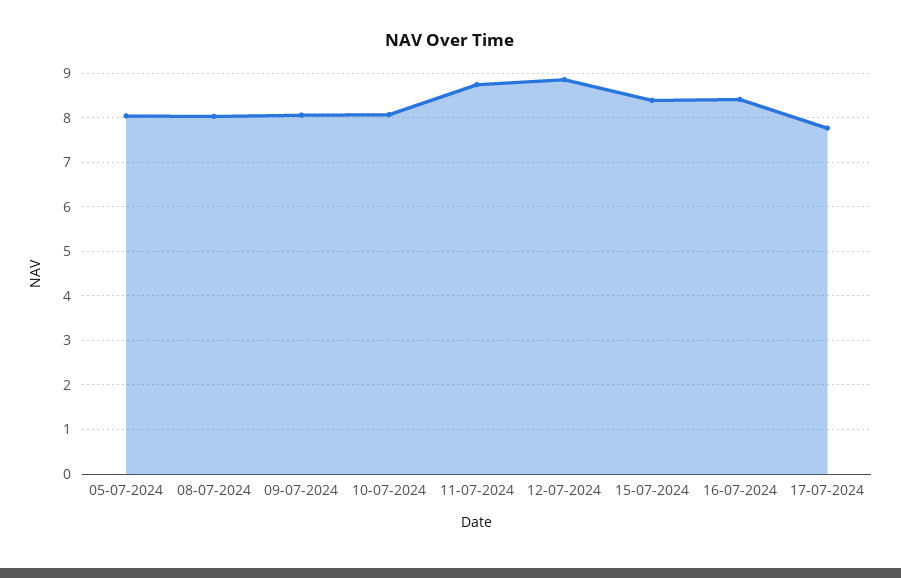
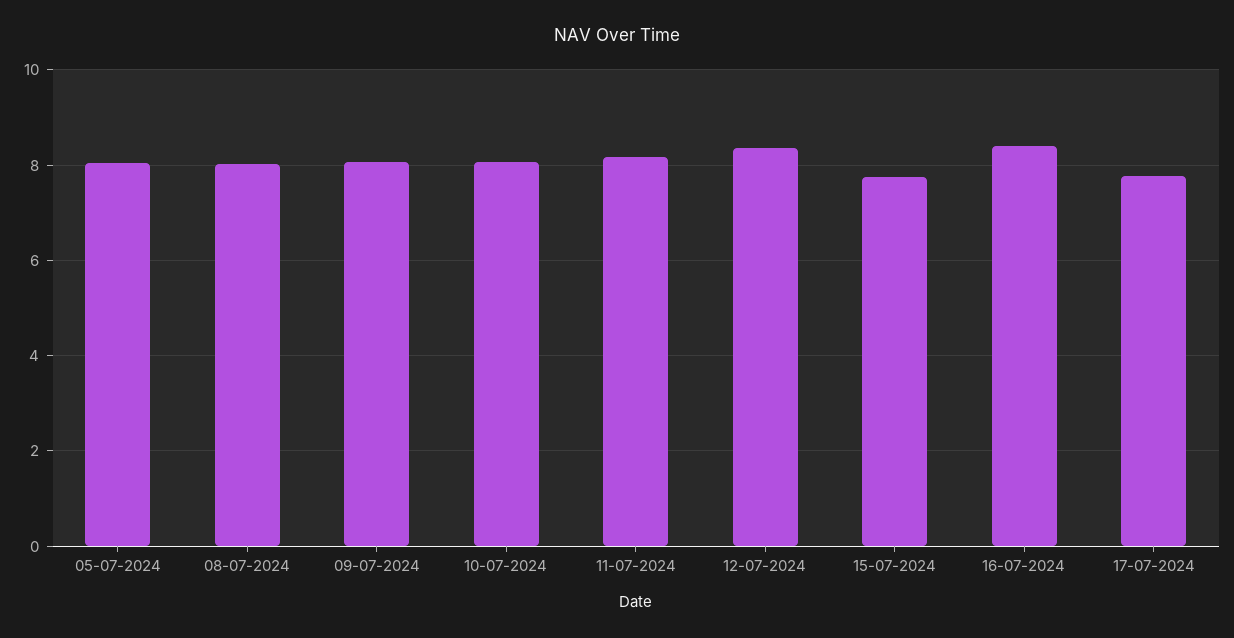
  {
    "05-07-2024": 8,
    "08-07-2024": 8,
    "09-07-2024": 8,
    "10-07-2024": 8,
-   "11-07-2024": 8.8,
+   "11-07-2024": 8.2,
-   "12-07-2024": 8.8,
+   "12-07-2024": 8.4,
-   "15-07-2024": 8.4,
+   "15-07-2024": 7.8,
    "16-07-2024": 8.4,
    "17-07-2024": 7.8
  }

